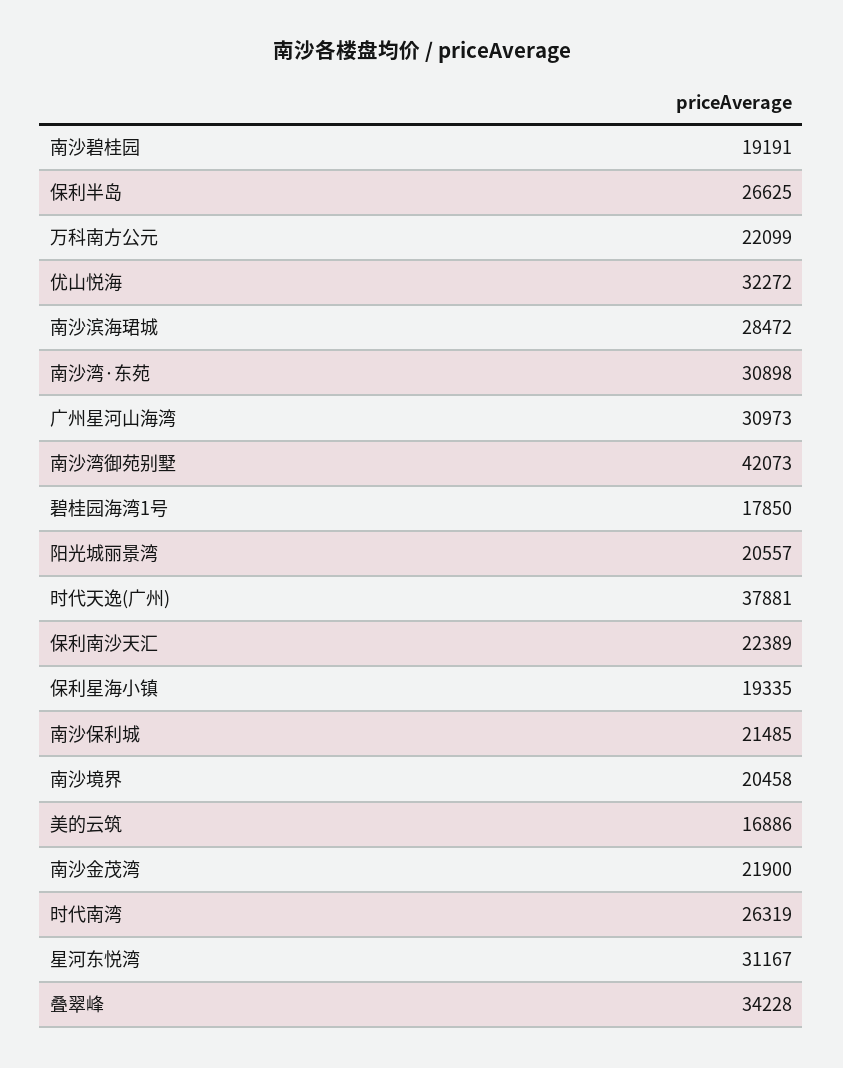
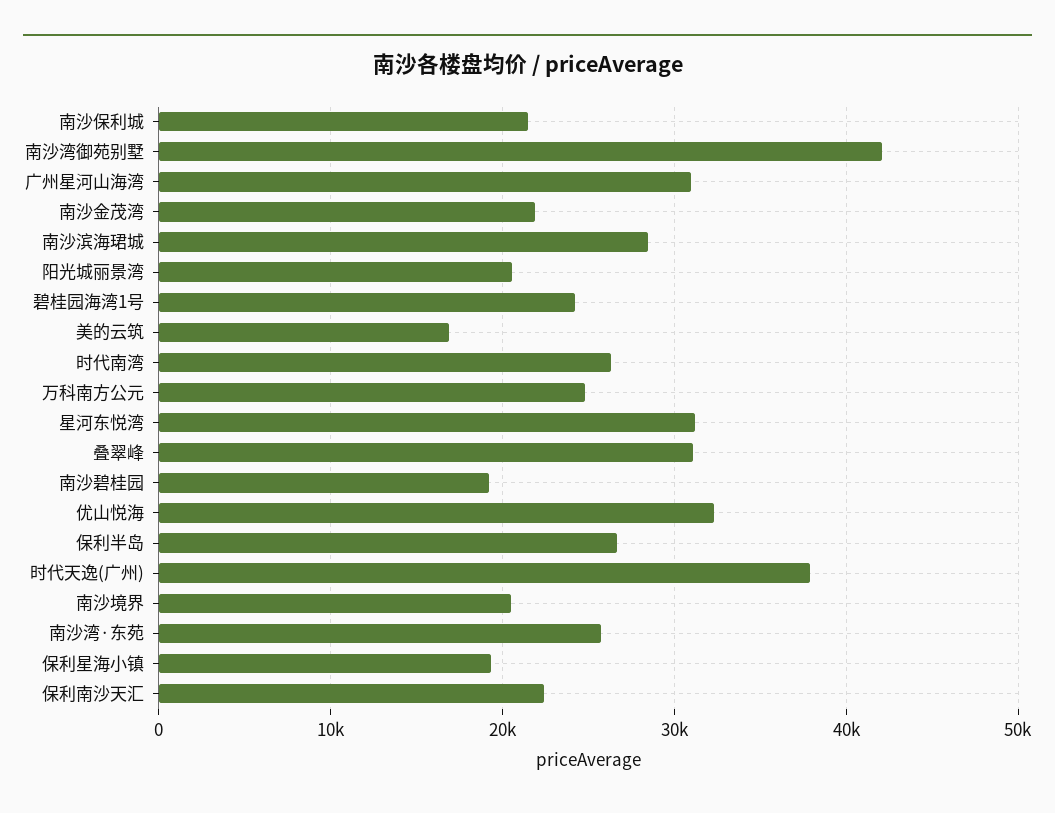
  {
    "南沙碧桂园": 19191,
    "保利半岛": 26625,
-   "万科南方公元": 22099,
+   "万科南方公元": 25000,
    "优山悦海": 32272,
    "南沙滨海珺城": 28472,
-   "南沙湾·东苑": 30898,
+   "南沙湾·东苑": 26000,
    "广州星河山海湾": 30973,
    "南沙湾御苑别墅": 42073,
-   "碧桂园海湾1号": 17850,
+   "碧桂园海湾1号": 24000,
    "阳光城丽景湾": 20557,
    "时代天逸(广州)": 37881,
    "保利南沙天汇": 22389,
    "保利星海小镇": 19335,
    "南沙保利城": 21485,
    "南沙境界": 20458,
    "美的云筑": 16886,
    "南沙金茂湾": 21900,
    "时代南湾": 26319,
    "星河东悦湾": 31167,
-   "叠翠峰": 34228
+   "叠翠峰": 31000
  }

